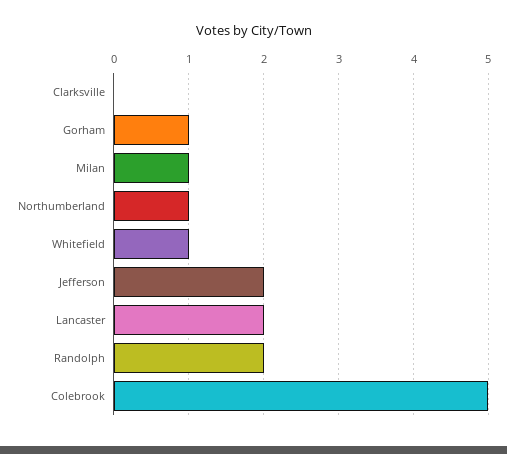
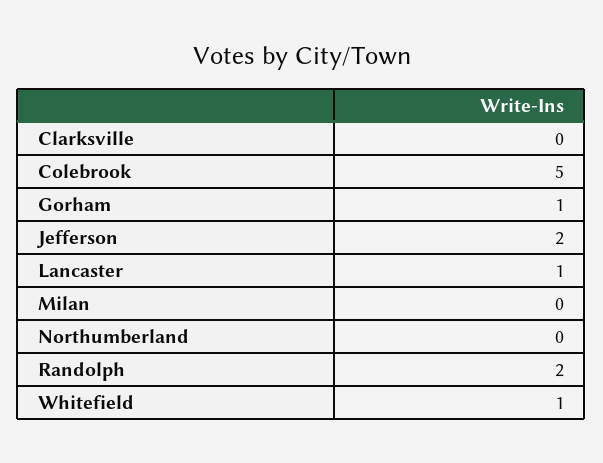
  {
    "Clarksville": 0,
    "Gorham": 1,
-   "Milan": 1,
+   "Milan": 0,
-   "Northumberland": 1,
+   "Northumberland": 0,
    "Whitefield": 1,
    "Jefferson": 2,
-   "Lancaster": 2,
+   "Lancaster": 1,
    "Randolph": 2,
    "Colebrook": 5
  }

